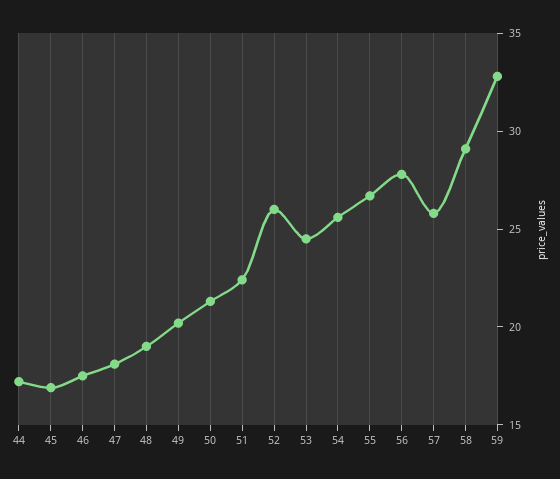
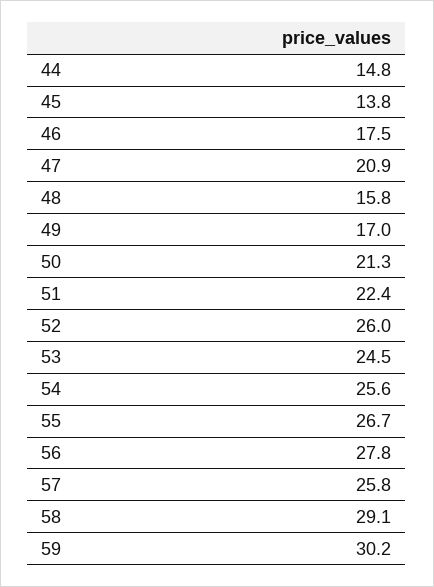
  {
-   "44": 17,
+   "44": 14.8,
-   "45": 17,
+   "45": 13.8,
    "46": 17.5,
-   "47": 18,
+   "47": 20.9,
-   "48": 19,
+   "48": 15.8,
-   "49": 20,
+   "49": 17,
    "50": 21.3,
    "51": 22.4,
    "52": 26,
    "53": 24.5,
    "54": 25.6,
    "55": 26.7,
    "56": 27.8,
    "57": 25.8,
    "58": 29.1,
-   "59": 33
+   "59": 30.2
  }

